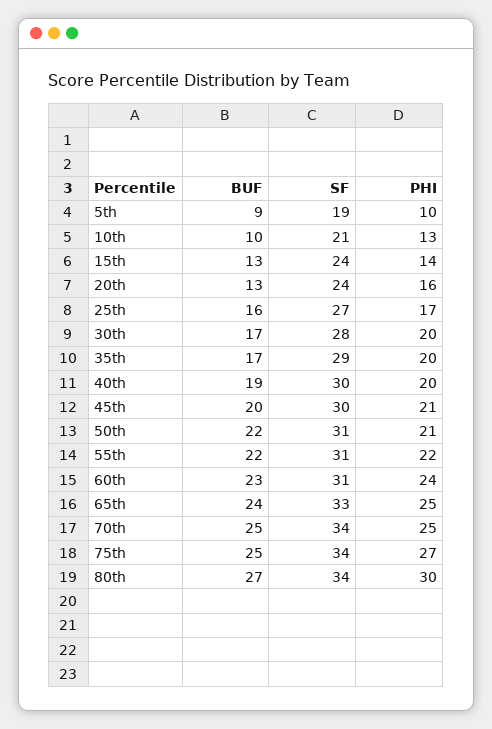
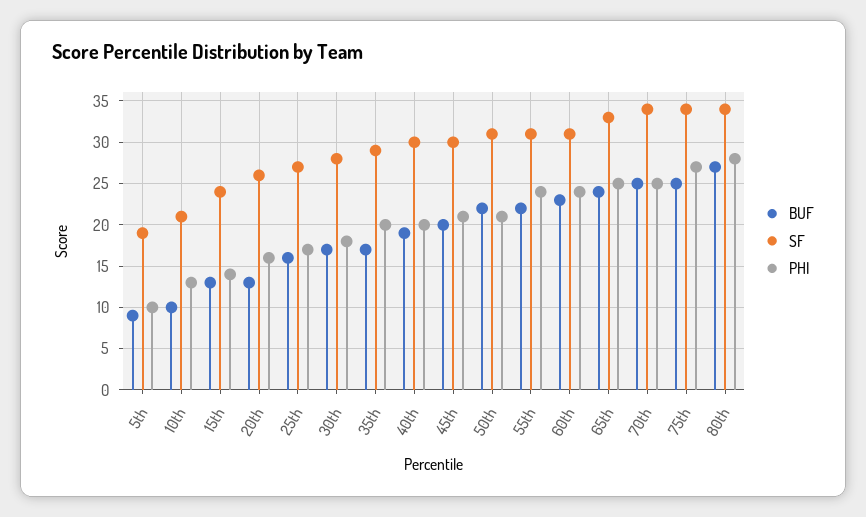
  {
    "BUF": {
      "5th": 9,
      "10th": 10,
      "15th": 13,
      "20th": 13,
      "25th": 16,
      "30th": 17,
      "35th": 17,
      "40th": 19,
      "45th": 20,
      "50th": 22,
      "55th": 22,
      "60th": 23,
      "65th": 24,
      "70th": 25,
      "75th": 25,
      "80th": 27
    },
    "SF": {
      "5th": 19,
      "10th": 21,
      "15th": 24,
-     "20th": 24,
+     "20th": 26,
      "25th": 27,
      "30th": 28,
      "35th": 29,
      "40th": 30,
      "45th": 30,
      "50th": 31,
      "55th": 31,
      "60th": 31,
      "65th": 33,
      "70th": 34,
      "75th": 34,
      "80th": 34
    },
    "PHI": {
      "5th": 10,
      "10th": 13,
      "15th": 14,
      "20th": 16,
      "25th": 17,
-     "30th": 20,
+     "30th": 18,
      "35th": 20,
      "40th": 20,
      "45th": 21,
      "50th": 21,
-     "55th": 22,
+     "55th": 24,
      "60th": 24,
      "65th": 25,
      "70th": 25,
      "75th": 27,
-     "80th": 30
+     "80th": 28
    }
  }

